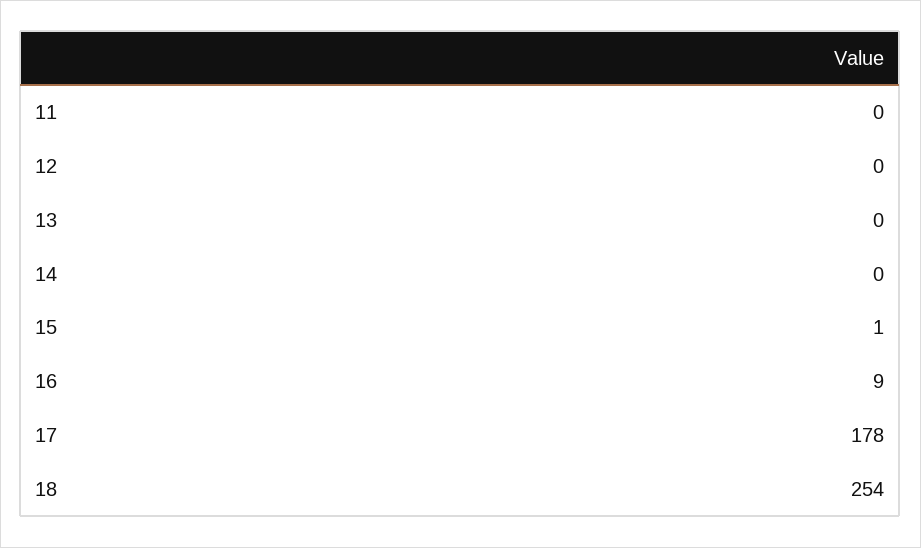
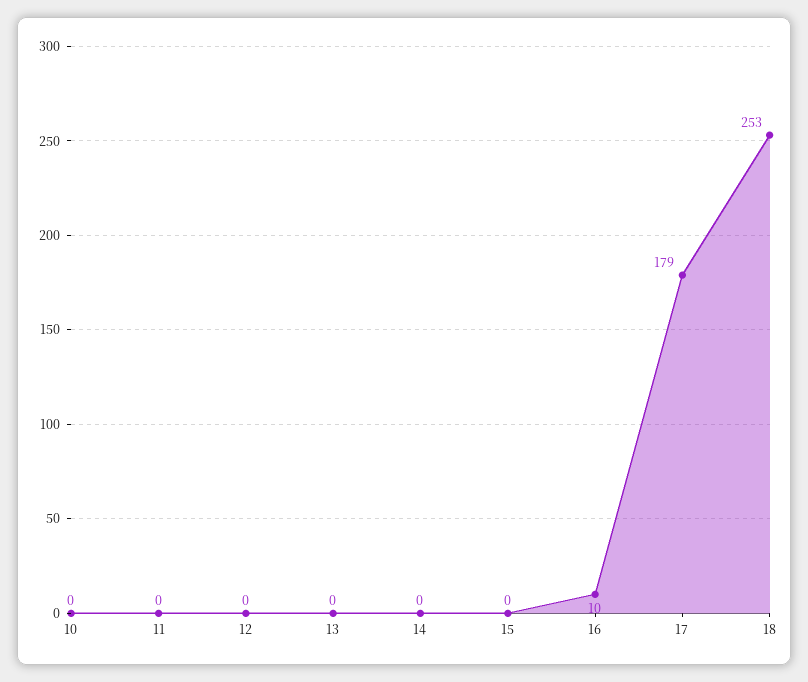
  {
    "11": 0,
    "12": 0,
    "13": 0,
    "14": 0,
-   "15": 1,
+   "15": 0,
-   "16": 9,
+   "16": 10,
-   "17": 178,
+   "17": 179,
-   "18": 254
+   "18": 253,
+   "10": 0
  }

